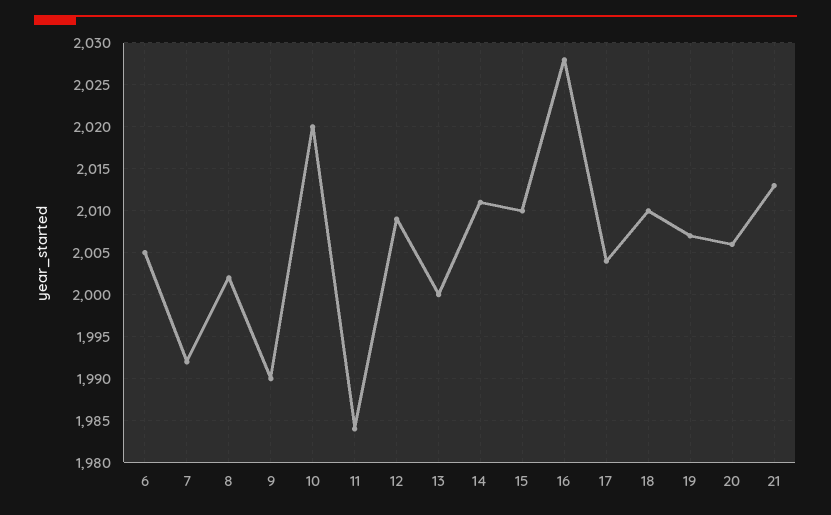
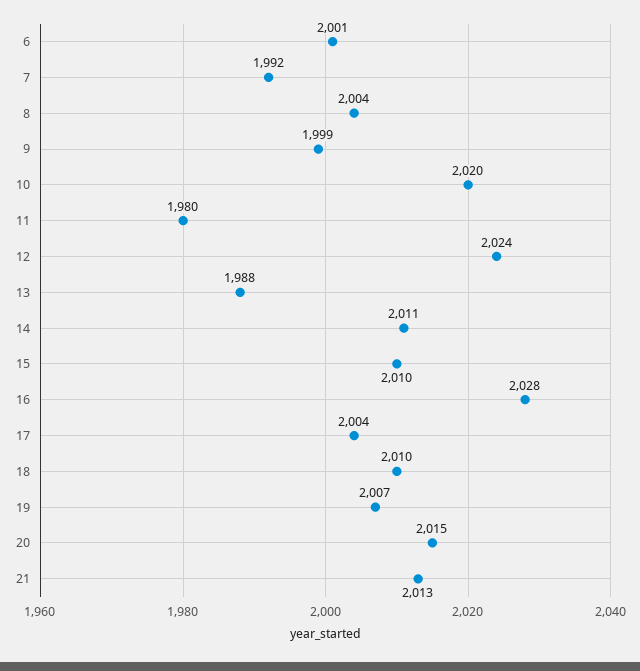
  {
-   "6": 2005,
+   "6": 2001,
    "7": 1992,
-   "8": 2002,
+   "8": 2004,
-   "9": 1990,
+   "9": 1999,
    "10": 2020,
-   "11": 1984,
+   "11": 1980,
-   "12": 2009,
+   "12": 2024,
-   "13": 2000,
+   "13": 1988,
    "14": 2011,
    "15": 2010,
    "16": 2028,
    "17": 2004,
    "18": 2010,
    "19": 2007,
-   "20": 2006,
+   "20": 2015,
    "21": 2013
  }

